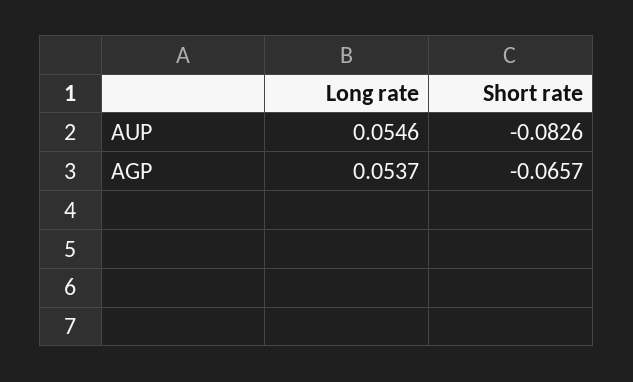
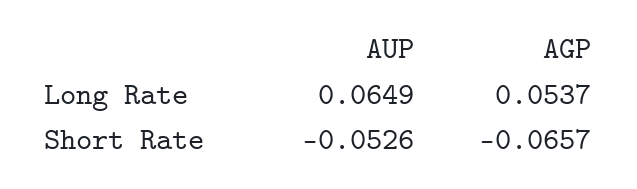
  {
    "Long rate": {
-     "AUP": 0.0546,
+     "AUP": 0.0649,
      "AGP": 0.0537
    },
    "Short rate": {
-     "AUP": -0.0826,
+     "AUP": -0.0526,
      "AGP": -0.0657
    }
  }

